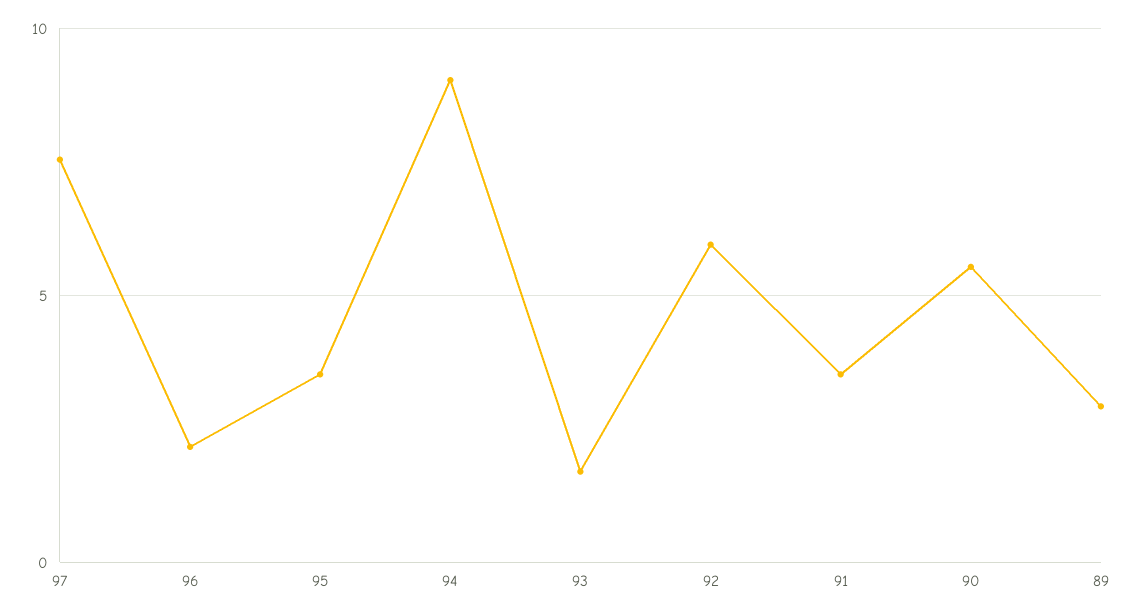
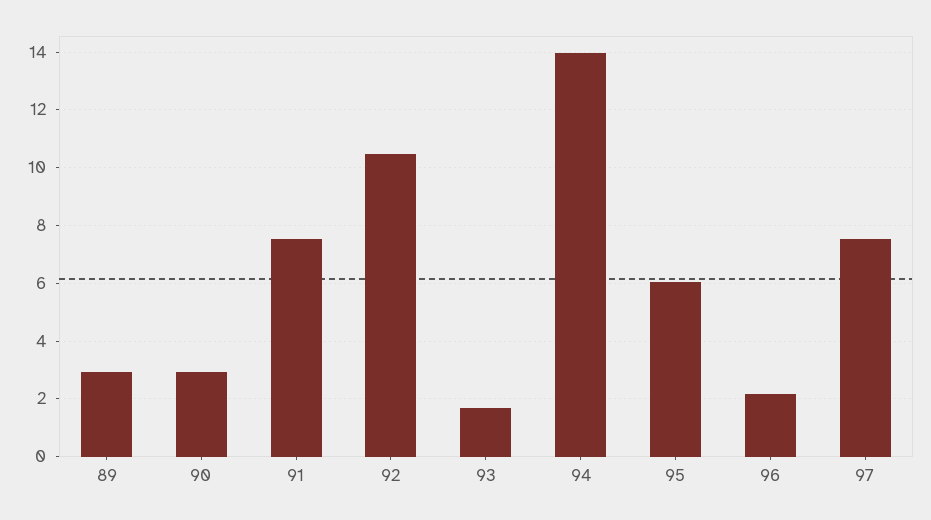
  {
    "97": 7.5,
    "96": 2.25,
-   "95": 3.5,
+   "95": 6,
-   "94": 9,
+   "94": 14,
    "93": 1.75,
-   "92": 6,
+   "92": 10.5,
-   "91": 3.5,
+   "91": 7.5,
-   "90": 5.5,
+   "90": 3,
    "89": 3
  }

